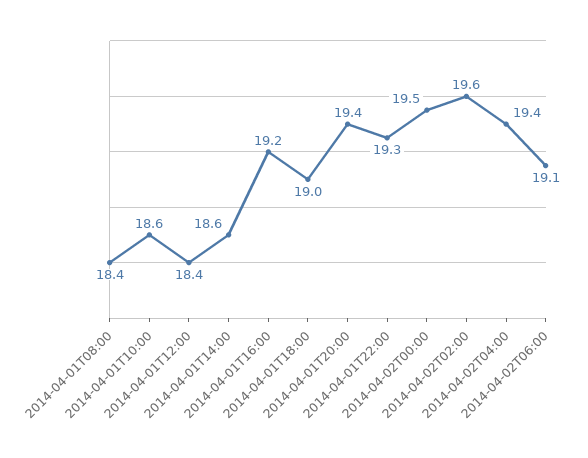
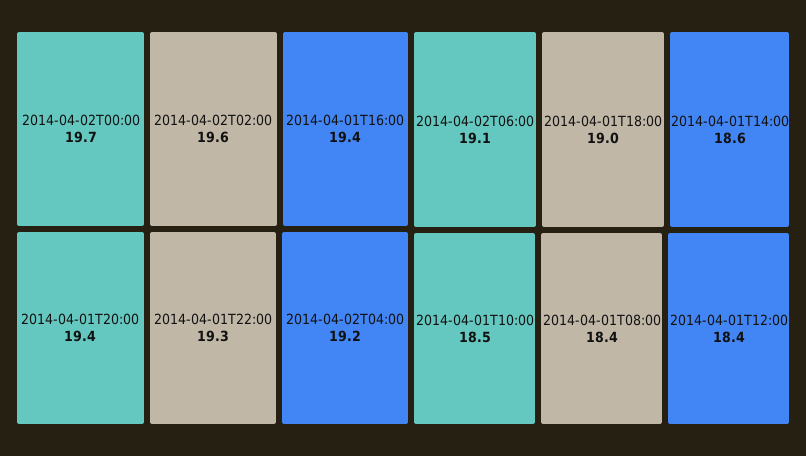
  {
    "2014-04-01T08:00": 18.4,
-   "2014-04-01T10:00": 18.6,
+   "2014-04-01T10:00": 18.5,
    "2014-04-01T12:00": 18.4,
    "2014-04-01T14:00": 18.6,
-   "2014-04-01T16:00": 19.2,
+   "2014-04-01T16:00": 19.4,
    "2014-04-01T18:00": 19,
    "2014-04-01T20:00": 19.4,
    "2014-04-01T22:00": 19.3,
-   "2014-04-02T00:00": 19.5,
+   "2014-04-02T00:00": 19.7,
    "2014-04-02T02:00": 19.6,
-   "2014-04-02T04:00": 19.4,
+   "2014-04-02T04:00": 19.2,
    "2014-04-02T06:00": 19.1
  }

